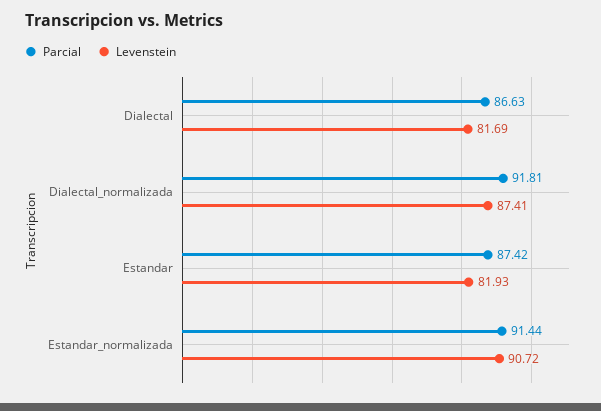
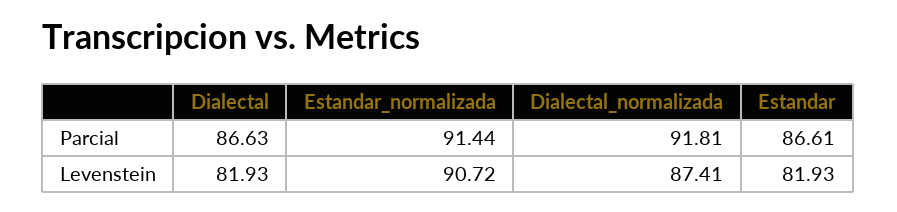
  {
    "Parcial": {
      "Dialectal": 86.63,
      "Dialectal_normalizada": 91.81,
-     "Estandar": 87.42,
+     "Estandar": 86.61,
      "Estandar_normalizada": 91.44
    },
    "Levenstein": {
-     "Dialectal": 81.69,
+     "Dialectal": 81.93,
      "Dialectal_normalizada": 87.41,
      "Estandar": 81.93,
      "Estandar_normalizada": 90.72
    }
  }

